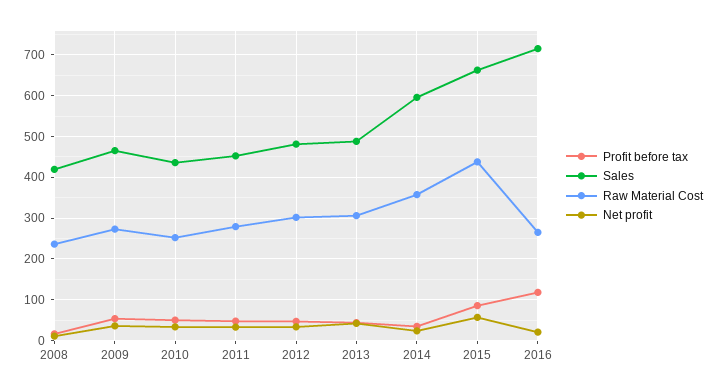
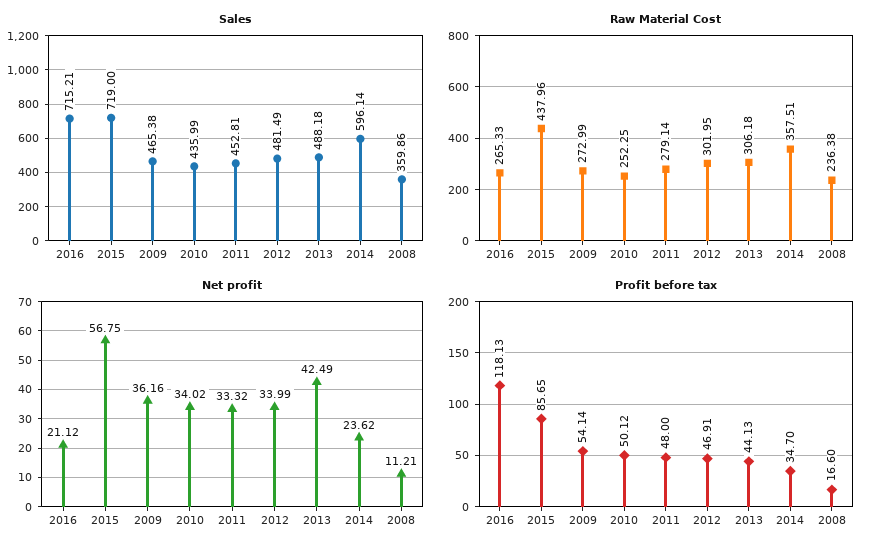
  {
    "Profit before tax": {
      "2008": 16.6,
      "2009": 54.14,
      "2010": 50.12,
      "2011": 48,
      "2012": 46.91,
      "2013": 44.13,
      "2014": 34.7,
      "2015": 85.65,
      "2016": 118.13
    },
    "Sales": {
-     "2008": 420,
+     "2008": 359.86,
      "2009": 465.38,
      "2010": 435.99,
      "2011": 452.81,
      "2012": 481.49,
      "2013": 488.18,
      "2014": 596.14,
-     "2015": 660,
+     "2015": 719,
      "2016": 715.21
    },
    "Raw Material Cost": {
      "2008": 236.38,
      "2009": 272.99,
      "2010": 252.25,
      "2011": 279.14,
      "2012": 301.95,
      "2013": 306.18,
      "2014": 357.51,
      "2015": 437.96,
      "2016": 265.33
    },
    "Net profit": {
      "2008": 11.21,
      "2009": 36.16,
      "2010": 34.02,
      "2011": 33.32,
      "2012": 33.99,
      "2013": 42.49,
      "2014": 23.62,
      "2015": 56.75,
      "2016": 21.12
    }
  }

